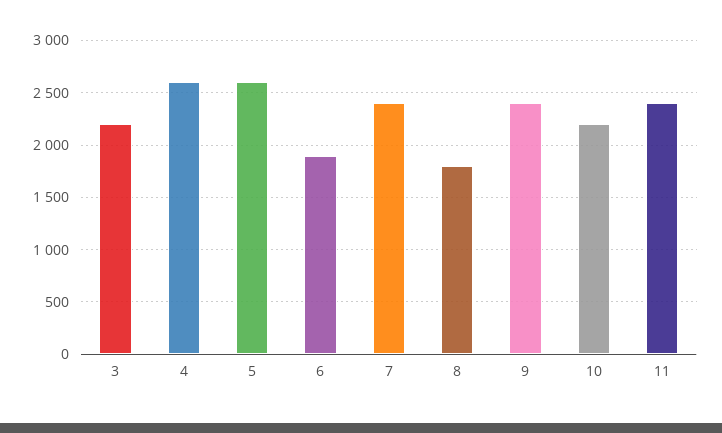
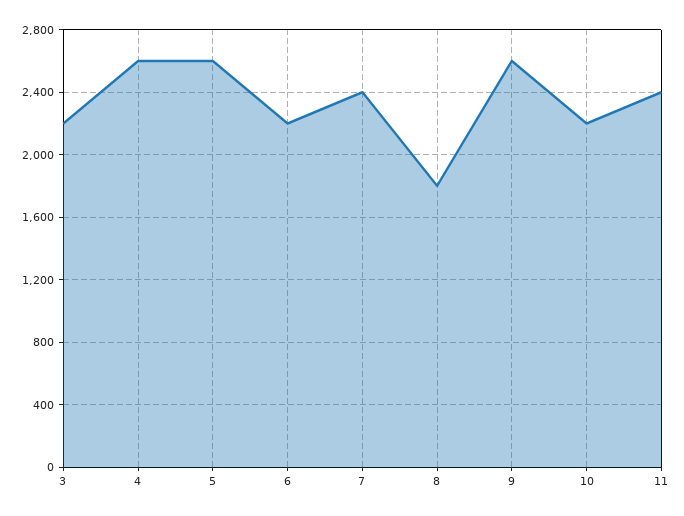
  {
    "3": 2200,
    "4": 2600,
    "5": 2600,
-   "6": 1900,
+   "6": 2200,
    "7": 2400,
    "8": 1800,
-   "9": 2400,
+   "9": 2600,
    "10": 2200,
    "11": 2400
  }

